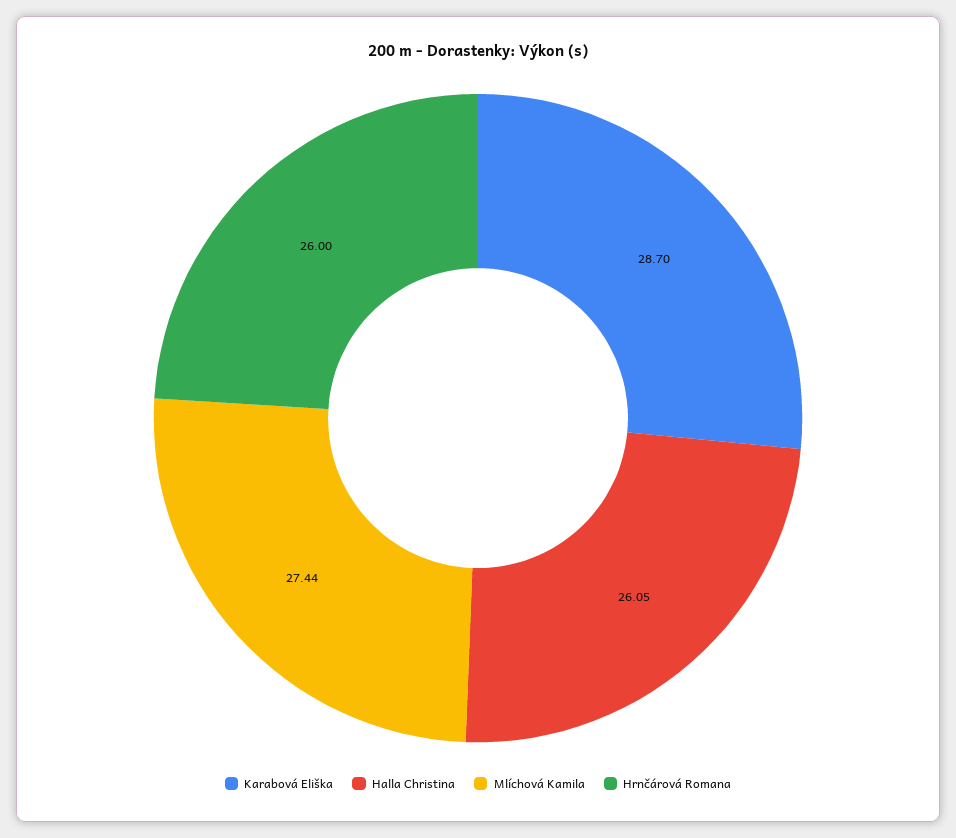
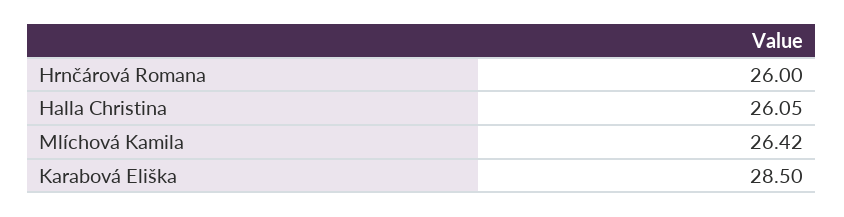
  {
-   "Karabová Eliška": 28.7,
+   "Karabová Eliška": 28.5,
    "Halla Christina": 26.05,
-   "Mlíchová Kamila": 27.44,
+   "Mlíchová Kamila": 26.42,
    "Hrnčárová Romana": 26
  }

